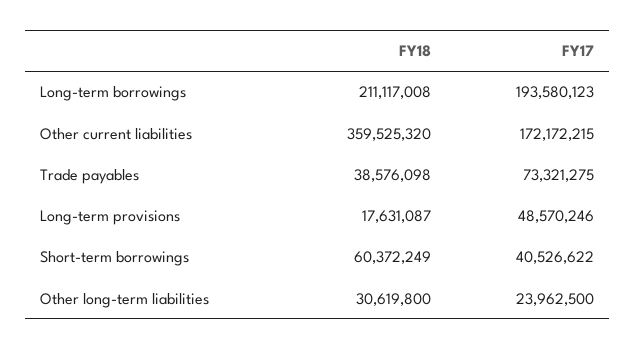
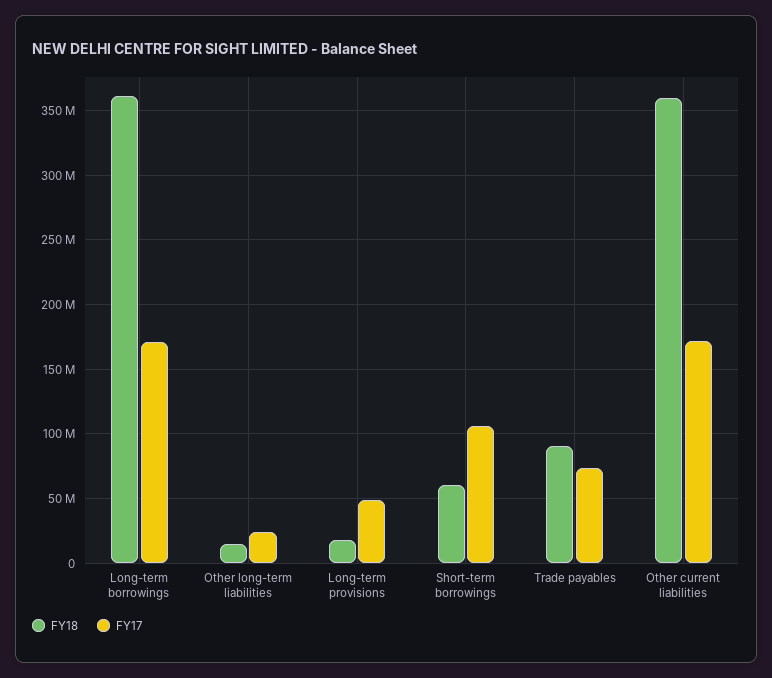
  {
    "FY18": {
-     "Long-term borrowings": 211117008,
+     "Long-term borrowings": 360000000,
      "Other current liabilities": 359525320,
-     "Trade payables": 38576098,
+     "Trade payables": 90000000,
      "Long-term provisions": 17631087,
      "Short-term borrowings": 60372249,
-     "Other long-term liabilities": 30619800
+     "Other long-term liabilities": 15000000
    },
    "FY17": {
-     "Long-term borrowings": 193580123,
+     "Long-term borrowings": 170000000,
      "Other current liabilities": 172172215,
      "Trade payables": 73321275,
      "Long-term provisions": 48570246,
-     "Short-term borrowings": 40526622,
+     "Short-term borrowings": 105000000,
      "Other long-term liabilities": 23962500
    }
  }

